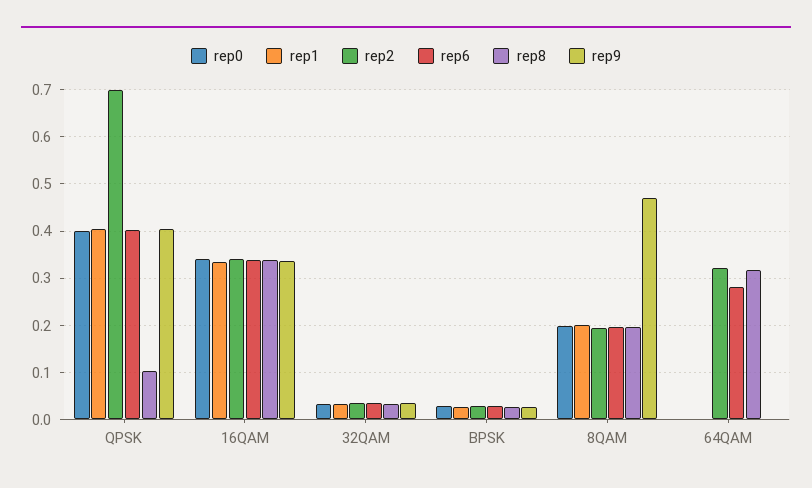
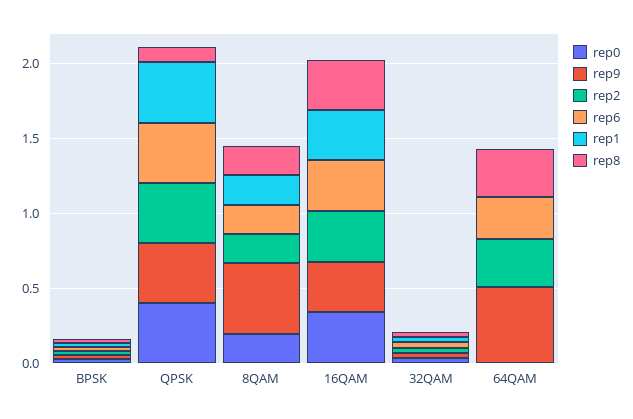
  {
    "rep0": {
      "QPSK": 0.4,
      "16QAM": 0.34,
      "32QAM": 0.04,
      "BPSK": 0.02,
      "8QAM": 0.2,
      "64QAM": 0
    },
    "rep1": {
      "QPSK": 0.4,
      "16QAM": 0.34,
      "32QAM": 0.04,
      "BPSK": 0.02,
      "8QAM": 0.2,
      "64QAM": 0
    },
    "rep2": {
-     "QPSK": 0.7,
+     "QPSK": 0.4,
      "16QAM": 0.34,
      "32QAM": 0.04,
      "BPSK": 0.02,
      "8QAM": 0.2,
      "64QAM": 0.32
    },
    "rep6": {
      "QPSK": 0.4,
      "16QAM": 0.34,
      "32QAM": 0.04,
      "BPSK": 0.02,
      "8QAM": 0.2,
      "64QAM": 0.28
    },
    "rep8": {
      "QPSK": 0.1,
      "16QAM": 0.34,
      "32QAM": 0.04,
      "BPSK": 0.02,
      "8QAM": 0.2,
      "64QAM": 0.32
    },
    "rep9": {
      "QPSK": 0.4,
      "16QAM": 0.34,
      "32QAM": 0.04,
      "BPSK": 0.02,
      "8QAM": 0.48,
-     "64QAM": 0
+     "64QAM": 0.5
    }
  }

